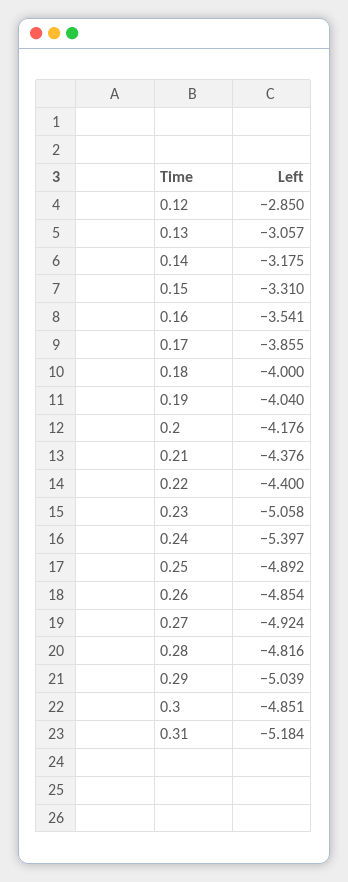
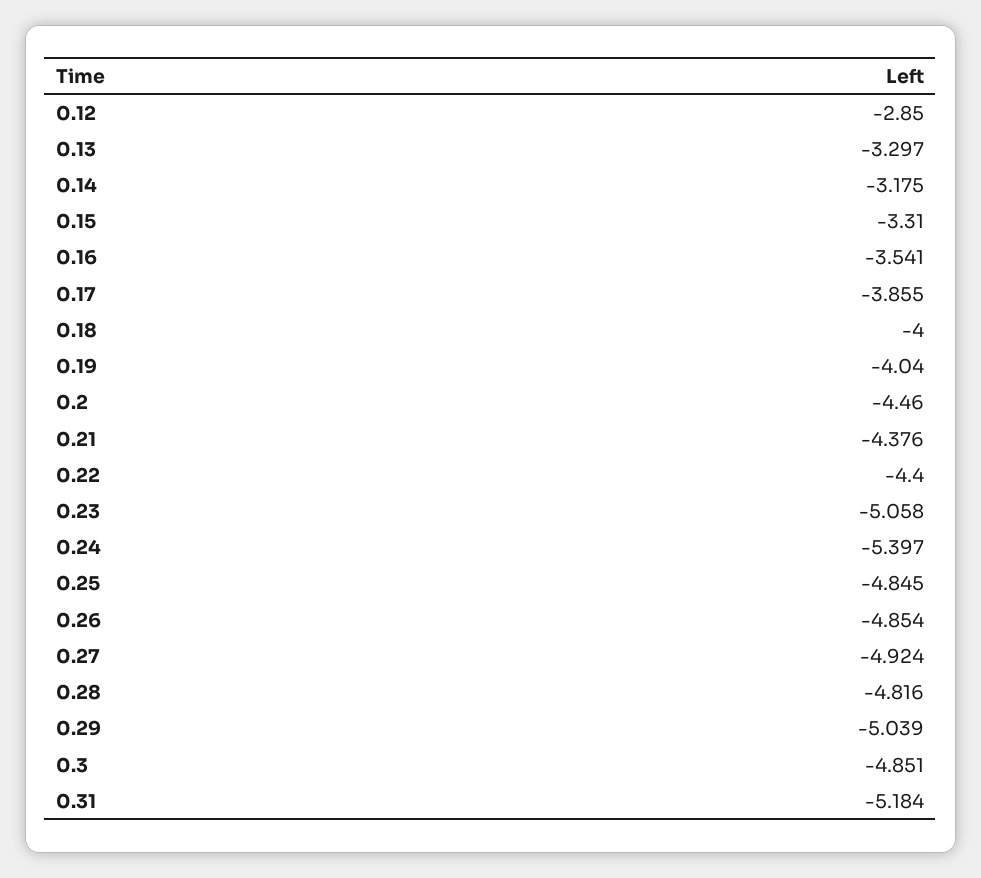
  {
    "0.12": -2.85,
-   "0.13": -3.057,
+   "0.13": -3.297,
    "0.14": -3.175,
    "0.15": -3.31,
    "0.16": -3.541,
    "0.17": -3.855,
    "0.18": -4,
    "0.19": -4.04,
-   "0.2": -4.176,
+   "0.2": -4.46,
    "0.21": -4.376,
    "0.22": -4.4,
    "0.23": -5.058,
    "0.24": -5.397,
-   "0.25": -4.892,
+   "0.25": -4.845,
    "0.26": -4.854,
    "0.27": -4.924,
    "0.28": -4.816,
    "0.29": -5.039,
    "0.3": -4.851,
    "0.31": -5.184
  }

